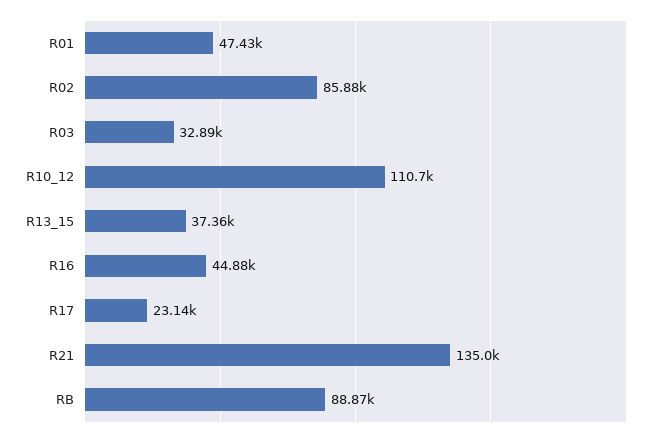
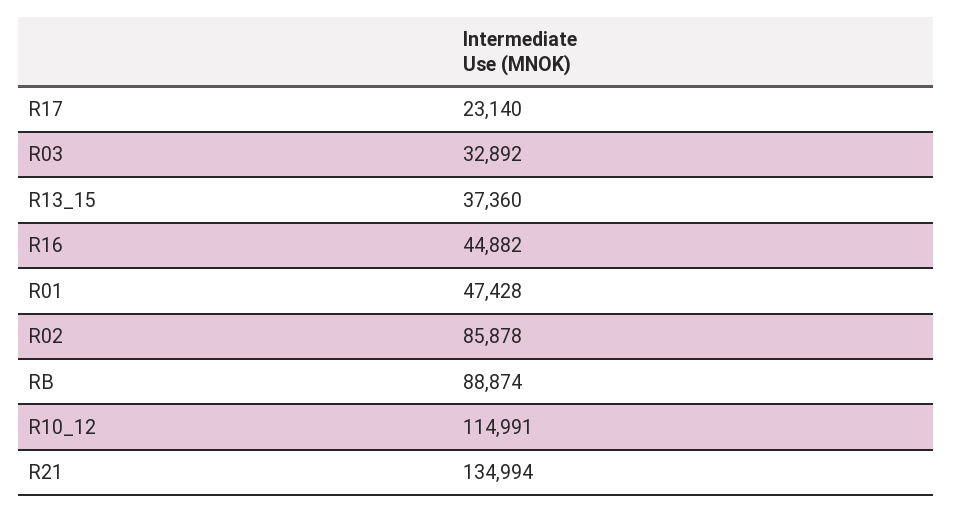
  {
    "R01": 47428,
    "R02": 85878,
    "R03": 32892,
-   "R10_12": 110700,
+   "R10_12": 114991,
    "R13_15": 37360,
    "R16": 44882,
    "R17": 23140,
    "R21": 134994,
    "RB": 88874
  }

